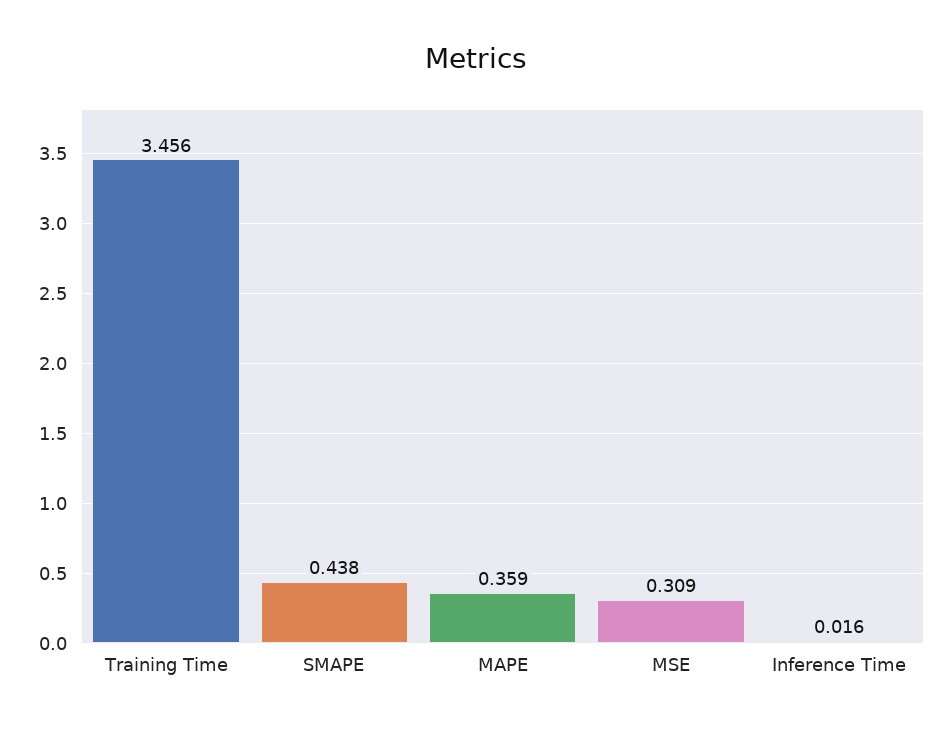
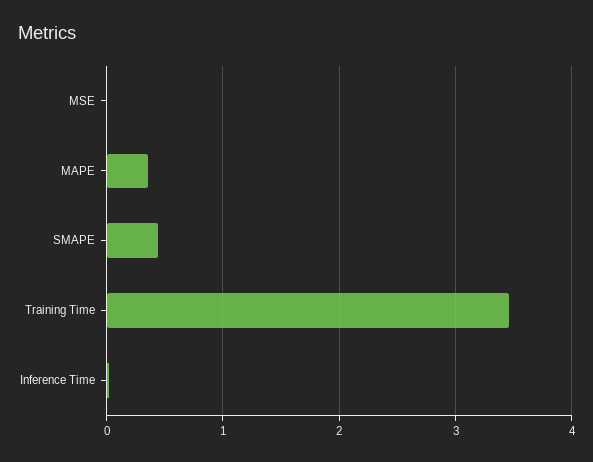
  {
    "Training Time": 3.456,
    "SMAPE": 0.438,
    "MAPE": 0.359,
-   "MSE": 0.309,
+   "MSE": 0,
    "Inference Time": 0.016
  }

